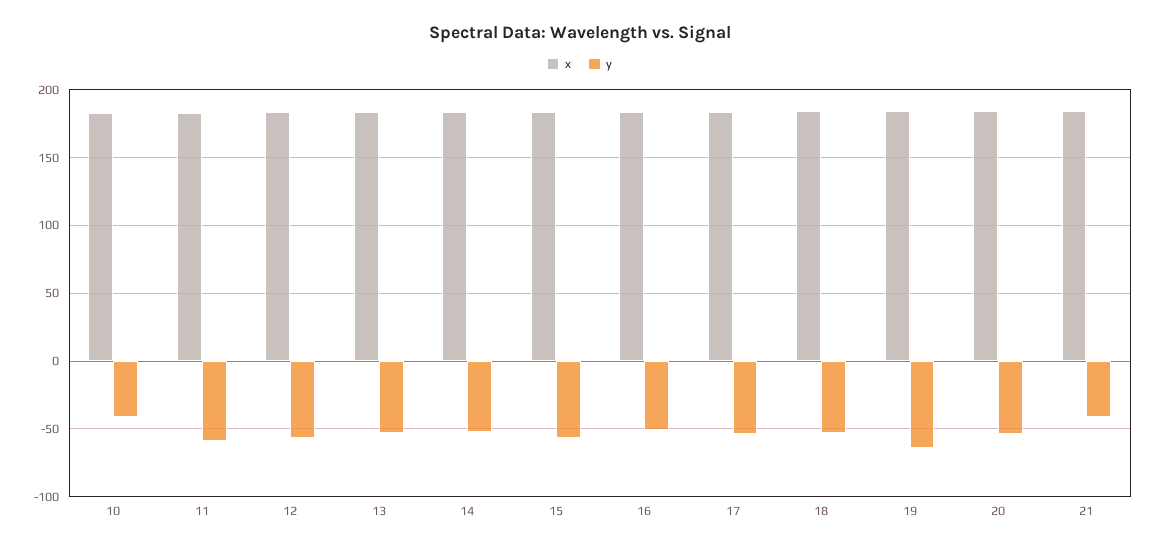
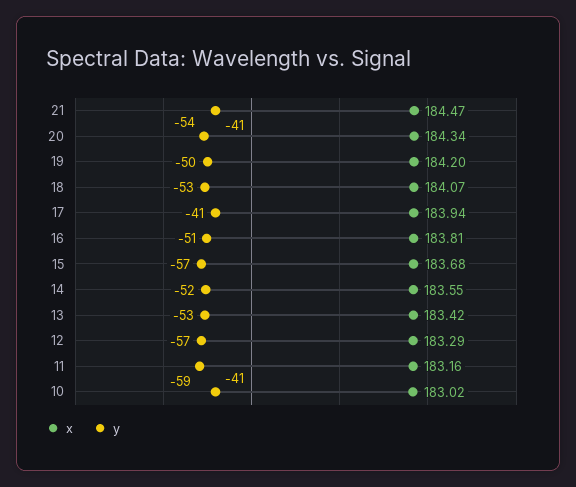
  {
    "x": {
      "10": 183.02,
      "11": 183.16,
      "12": 183.29,
      "13": 183.42,
      "14": 183.55,
      "15": 183.68,
      "16": 183.81,
      "17": 183.94,
      "18": 184.07,
      "19": 184.2,
      "20": 184.34,
      "21": 184.47
    },
    "y": {
      "10": -41,
      "11": -59,
      "12": -57,
      "13": -53,
      "14": -52,
      "15": -57,
      "16": -51,
-     "17": -55,
+     "17": -41,
      "18": -53,
-     "19": -65,
+     "19": -50,
      "20": -54,
      "21": -41
    }
  }

